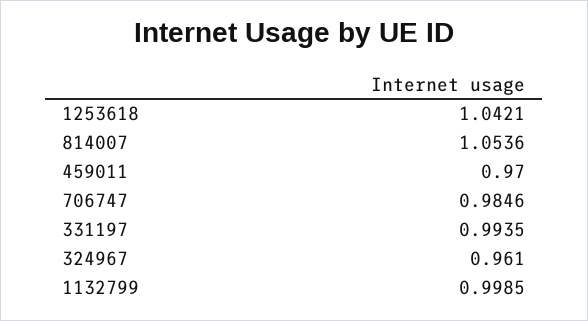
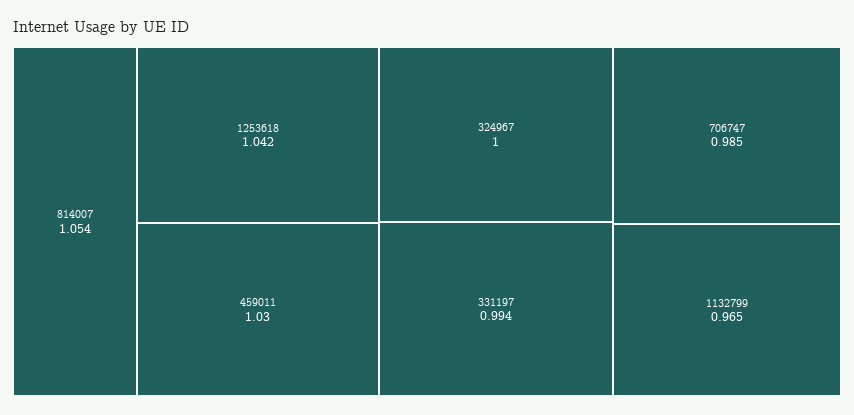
  {
    "1253618": 1.0421,
    "814007": 1.0536,
-   "459011": 0.97,
+   "459011": 1.03,
    "706747": 0.9846,
    "331197": 0.9935,
-   "324967": 0.961,
+   "324967": 1,
-   "1132799": 0.9985
+   "1132799": 0.965
  }

